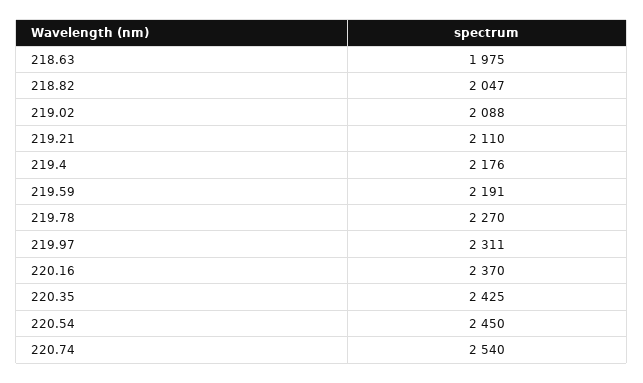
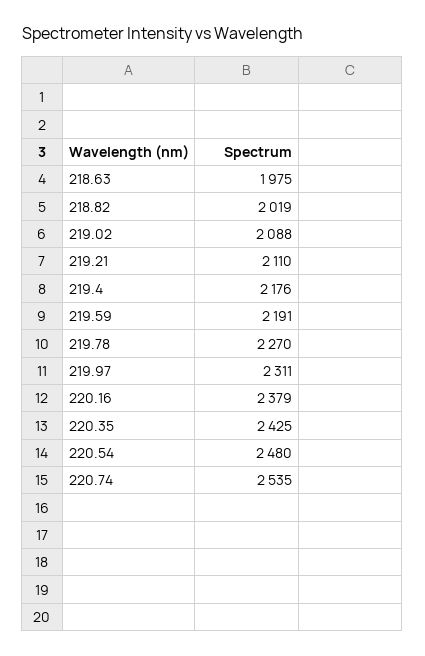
  {
    "218.63": 1975,
-   "218.82": 2047,
+   "218.82": 2019,
    "219.02": 2088,
    "219.21": 2110,
    "219.4": 2176,
    "219.59": 2191,
    "219.78": 2270,
    "219.97": 2311,
-   "220.16": 2370,
+   "220.16": 2379,
    "220.35": 2425,
-   "220.54": 2450,
+   "220.54": 2480,
-   "220.74": 2540
+   "220.74": 2535
  }

